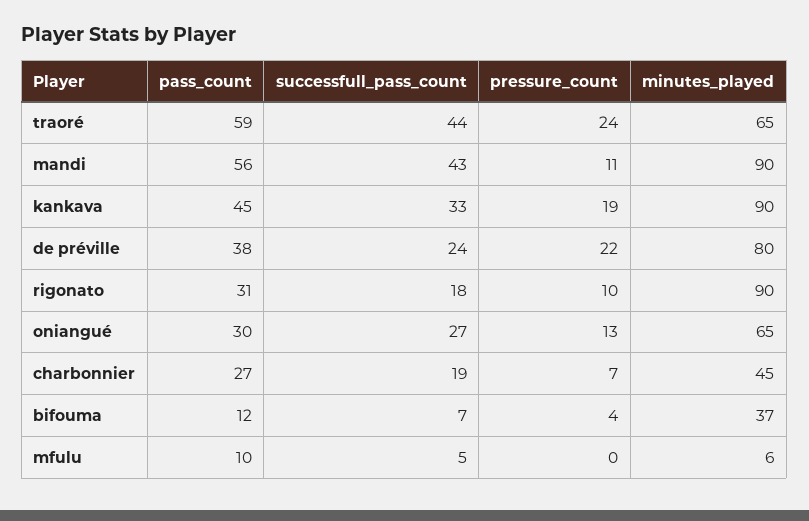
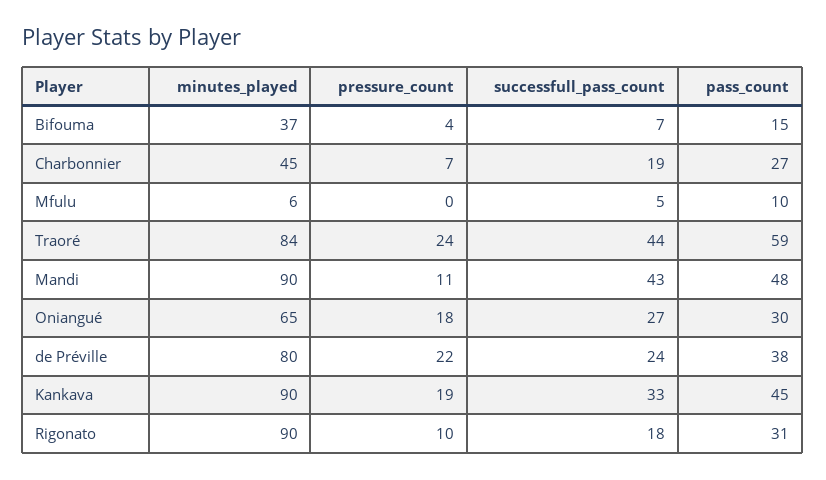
  {
    "pass_count": {
      "traoré": 59,
-     "mandi": 56,
+     "mandi": 48,
      "kankava": 45,
      "de préville": 38,
      "rigonato": 31,
      "oniangué": 30,
      "charbonnier": 27,
-     "bifouma": 12,
+     "bifouma": 15,
      "mfulu": 10
    },
    "successfull_pass_count": {
      "traoré": 44,
      "mandi": 43,
      "kankava": 33,
      "de préville": 24,
      "rigonato": 18,
      "oniangué": 27,
      "charbonnier": 19,
      "bifouma": 7,
      "mfulu": 5
    },
    "pressure_count": {
      "traoré": 24,
      "mandi": 11,
      "kankava": 19,
      "de préville": 22,
      "rigonato": 10,
-     "oniangué": 13,
+     "oniangué": 18,
      "charbonnier": 7,
      "bifouma": 4,
      "mfulu": 0
    },
    "minutes_played": {
-     "traoré": 65,
+     "traoré": 84,
      "mandi": 90,
      "kankava": 90,
      "de préville": 80,
      "rigonato": 90,
      "oniangué": 65,
      "charbonnier": 45,
      "bifouma": 37,
      "mfulu": 6
    }
  }

